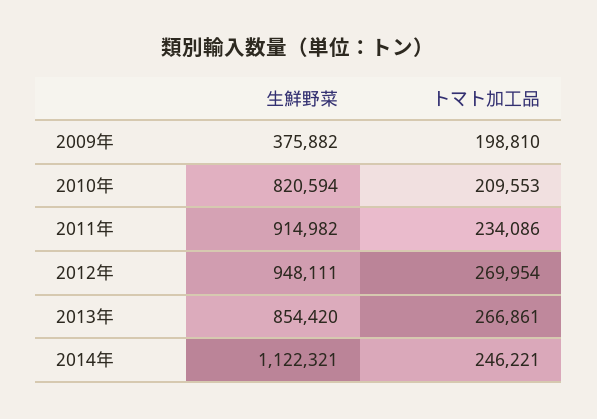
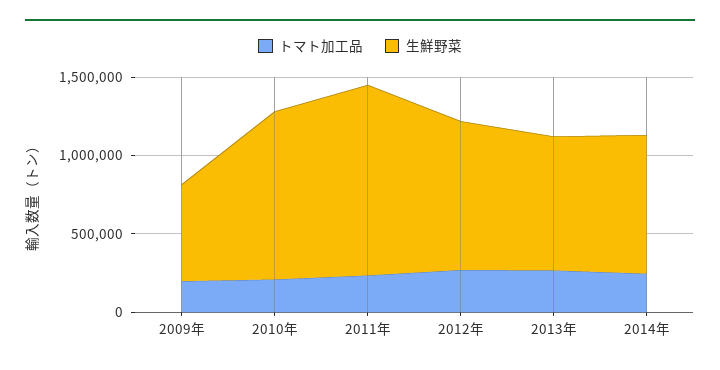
  {
    "生鮮野菜": {
-     "2009年": 375882,
+     "2009年": 600000,
-     "2010年": 820594,
+     "2010年": 1100000,
-     "2011年": 914982,
+     "2011年": 1200000,
      "2012年": 948111,
      "2013年": 854420,
-     "2014年": 1122321
+     "2014年": 900000
    },
    "トマト加工品": {
      "2009年": 198810,
      "2010年": 209553,
      "2011年": 234086,
      "2012年": 269954,
      "2013年": 266861,
      "2014年": 246221
    }
  }

